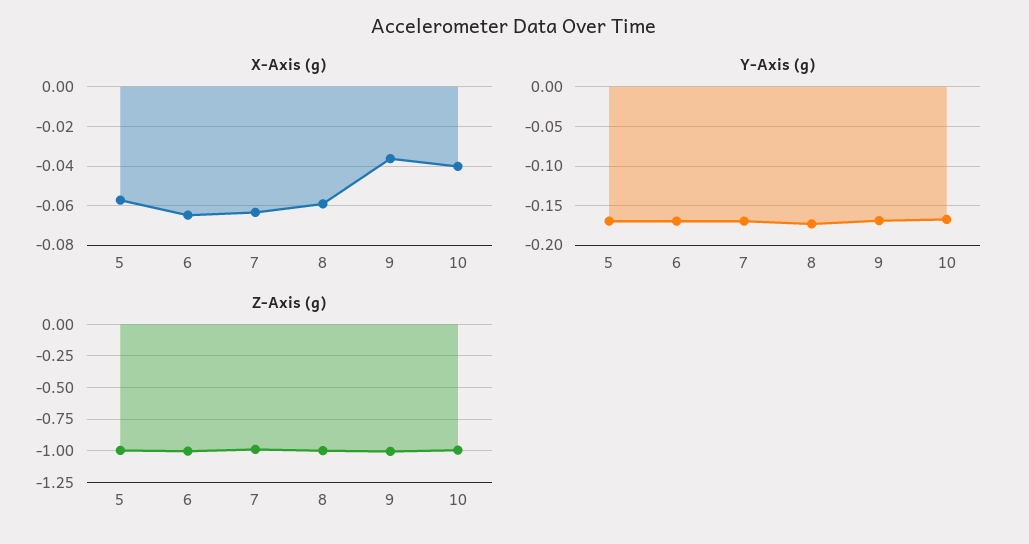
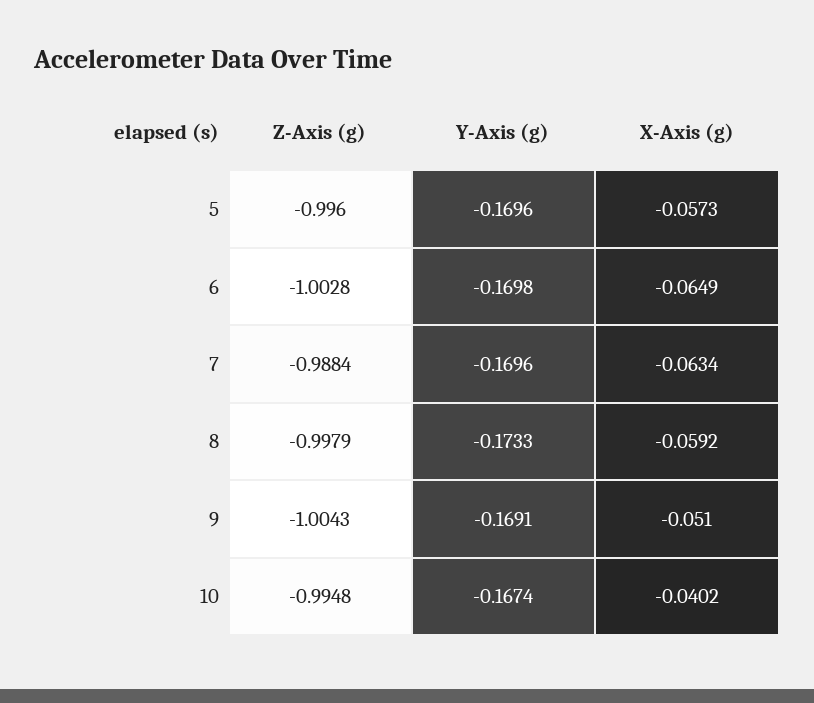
  {
    "X-Axis (g)": {
      "5": -0.0573,
      "6": -0.0649,
      "7": -0.0634,
      "8": -0.0592,
-     "9": -0.035,
+     "9": -0.051,
      "10": -0.0402
    },
    "Y-Axis (g)": {
      "5": -0.1696,
      "6": -0.1698,
      "7": -0.1696,
      "8": -0.1733,
      "9": -0.1691,
      "10": -0.1674
    },
    "Z-Axis (g)": {
      "5": -0.996,
      "6": -1.0028,
      "7": -0.9884,
      "8": -0.9979,
      "9": -1.0043,
      "10": -0.9948
    }
  }

